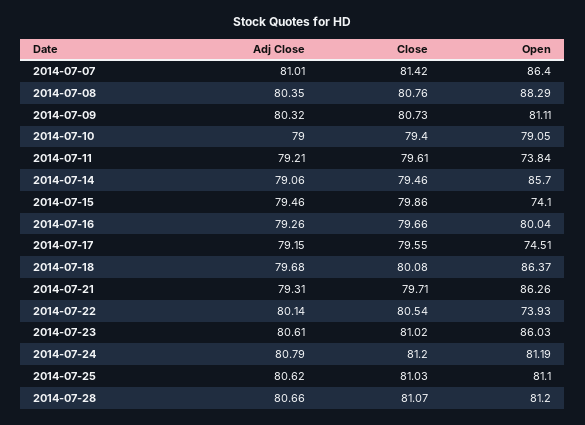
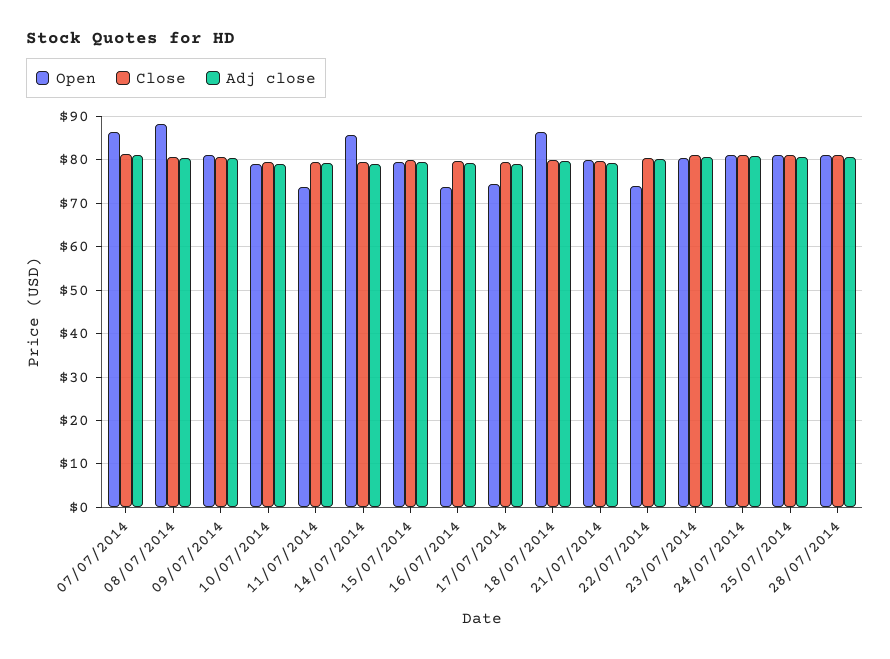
  {
    "Adj Close": {
      "2014-07-07": 81.01,
      "2014-07-08": 80.35,
      "2014-07-09": 80.32,
      "2014-07-10": 79,
      "2014-07-11": 79.21,
      "2014-07-14": 79.06,
      "2014-07-15": 79.46,
      "2014-07-16": 79.26,
      "2014-07-17": 79.15,
      "2014-07-18": 79.68,
      "2014-07-21": 79.31,
      "2014-07-22": 80.14,
      "2014-07-23": 80.61,
      "2014-07-24": 80.79,
      "2014-07-25": 80.62,
      "2014-07-28": 80.66
    },
    "Close": {
      "2014-07-07": 81.42,
      "2014-07-08": 80.76,
      "2014-07-09": 80.73,
      "2014-07-10": 79.4,
      "2014-07-11": 79.61,
      "2014-07-14": 79.46,
      "2014-07-15": 79.86,
      "2014-07-16": 79.66,
      "2014-07-17": 79.55,
      "2014-07-18": 80.08,
      "2014-07-21": 79.71,
      "2014-07-22": 80.54,
      "2014-07-23": 81.02,
      "2014-07-24": 81.2,
      "2014-07-25": 81.03,
      "2014-07-28": 81.07
    },
    "Open": {
      "2014-07-07": 86.4,
      "2014-07-08": 88.29,
      "2014-07-09": 81.11,
      "2014-07-10": 79.05,
      "2014-07-11": 73.84,
      "2014-07-14": 85.7,
-     "2014-07-15": 74.1,
+     "2014-07-15": 80,
-     "2014-07-16": 80.04,
+     "2014-07-16": 74,
      "2014-07-17": 74.51,
      "2014-07-18": 86.37,
-     "2014-07-21": 86.26,
+     "2014-07-21": 80,
      "2014-07-22": 73.93,
-     "2014-07-23": 86.03,
+     "2014-07-23": 80,
      "2014-07-24": 81.19,
      "2014-07-25": 81.1,
      "2014-07-28": 81.2
    }
  }

